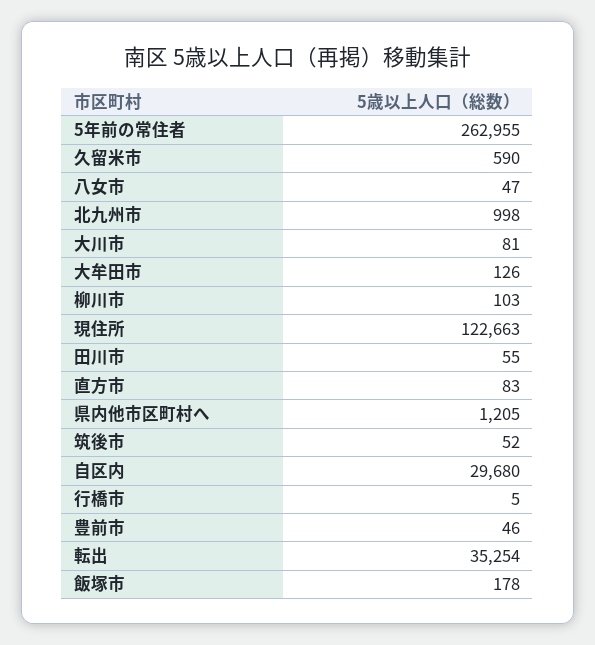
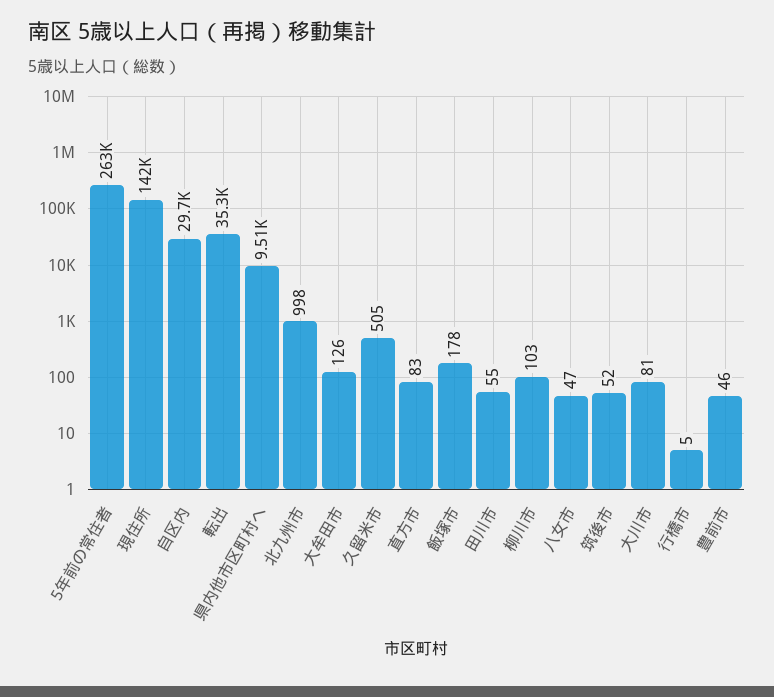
  {
    "5年前の常住者": 262955,
-   "久留米市": 590,
+   "久留米市": 505,
    "八女市": 47,
    "北九州市": 998,
    "大川市": 81,
    "大牟田市": 126,
    "柳川市": 103,
-   "現住所": 122663,
+   "現住所": 142000,
    "田川市": 55,
    "直方市": 83,
-   "県内他市区町村へ": 1205,
+   "県内他市区町村へ": 9510,
    "筑後市": 52,
    "自区内": 29680,
    "行橋市": 5,
    "豊前市": 46,
    "転出": 35254,
    "飯塚市": 178
  }

